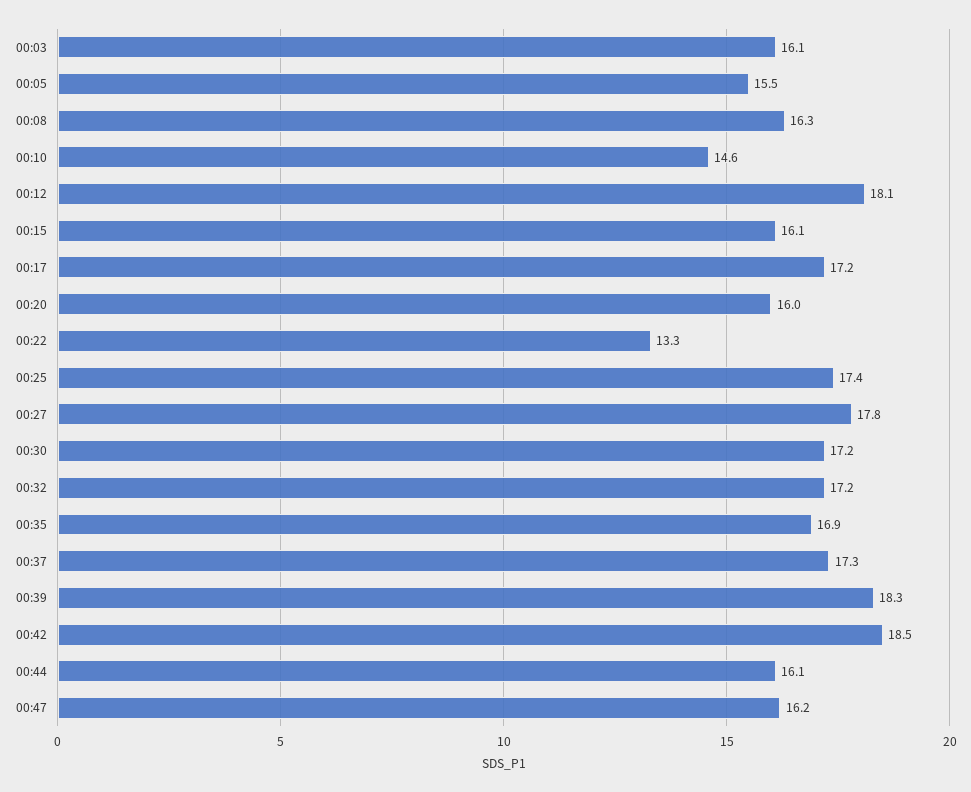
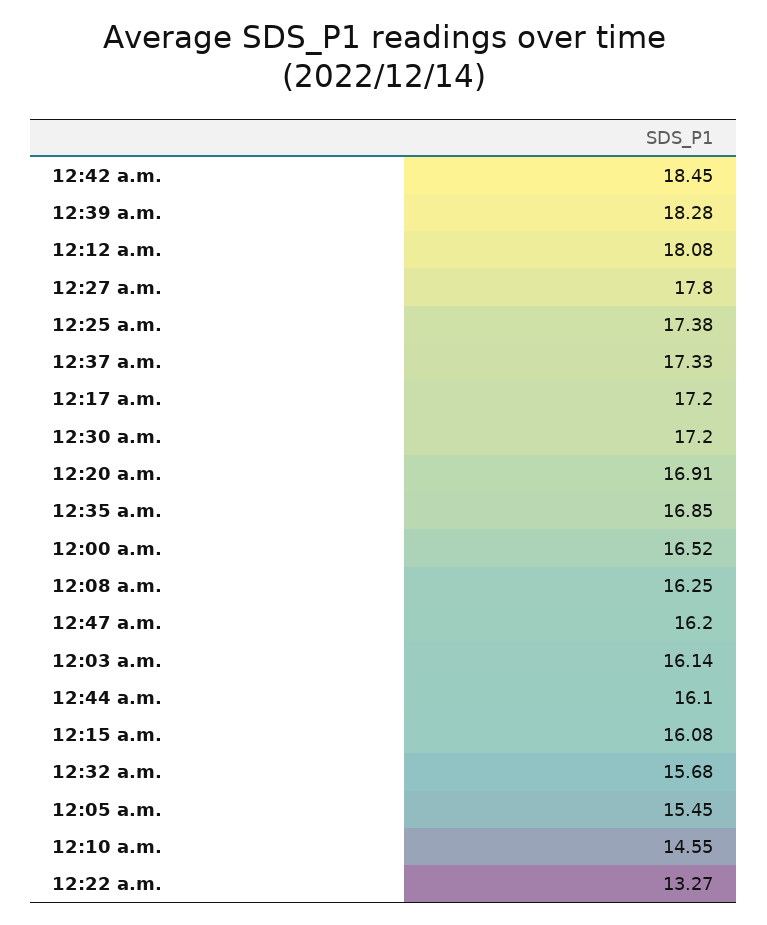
  {
    "00:03": 16.14,
    "00:05": 15.45,
    "00:08": 16.25,
    "00:10": 14.55,
    "00:12": 18.08,
    "00:15": 16.08,
    "00:17": 17.2,
-   "00:20": 16,
+   "00:20": 16.91,
    "00:22": 13.27,
    "00:25": 17.38,
    "00:27": 17.8,
    "00:30": 17.2,
-   "00:32": 17.2,
+   "00:32": 15.68,
    "00:35": 16.85,
    "00:37": 17.33,
    "00:39": 18.28,
    "00:42": 18.45,
    "00:44": 16.1,
-   "00:47": 16.2
+   "00:47": 16.2,
+   "12:00 a.m.": 16.52
  }

